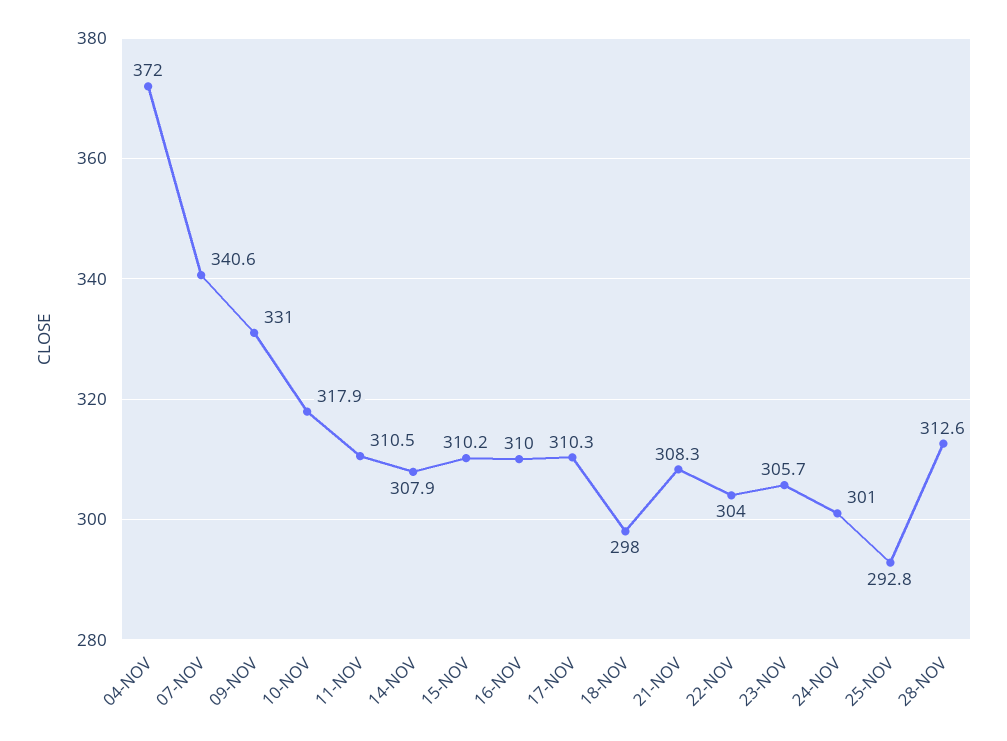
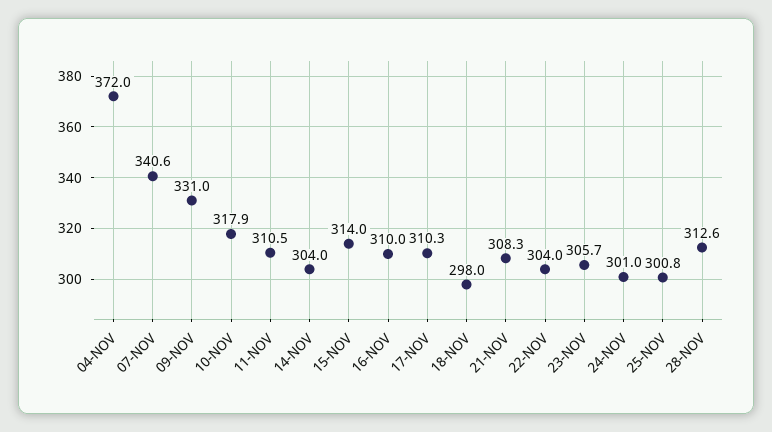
  {
    "04-NOV": 372,
    "07-NOV": 340.6,
    "09-NOV": 331,
    "10-NOV": 317.9,
    "11-NOV": 310.5,
-   "14-NOV": 307.9,
+   "14-NOV": 304,
-   "15-NOV": 310.2,
+   "15-NOV": 314,
    "16-NOV": 310,
    "17-NOV": 310.3,
    "18-NOV": 298,
    "21-NOV": 308.3,
    "22-NOV": 304,
    "23-NOV": 305.7,
    "24-NOV": 301,
-   "25-NOV": 292.8,
+   "25-NOV": 300.8,
    "28-NOV": 312.6
  }

